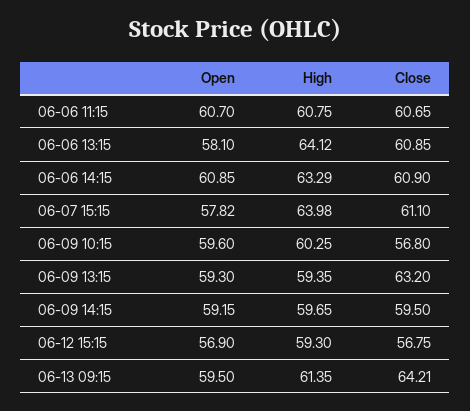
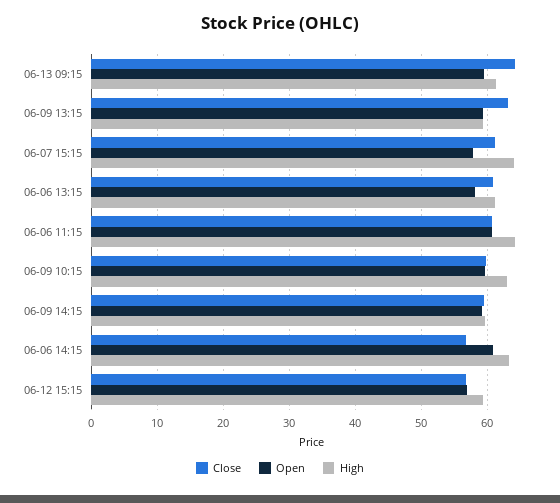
  {
    "Open": {
      "06-06 11:15": 60.7,
      "06-06 13:15": 58.1,
      "06-06 14:15": 60.85,
      "06-07 15:15": 57.82,
      "06-09 10:15": 59.6,
      "06-09 13:15": 59.3,
      "06-09 14:15": 59.15,
      "06-12 15:15": 56.9,
      "06-13 09:15": 59.5
    },
    "High": {
-     "06-06 11:15": 60.75,
+     "06-06 11:15": 64,
-     "06-06 13:15": 64.12,
+     "06-06 13:15": 61,
      "06-06 14:15": 63.29,
      "06-07 15:15": 63.98,
-     "06-09 10:15": 60.25,
+     "06-09 10:15": 63,
      "06-09 13:15": 59.35,
      "06-09 14:15": 59.65,
      "06-12 15:15": 59.3,
      "06-13 09:15": 61.35
    },
    "Close": {
      "06-06 11:15": 60.65,
      "06-06 13:15": 60.85,
-     "06-06 14:15": 60.9,
+     "06-06 14:15": 57,
      "06-07 15:15": 61.1,
-     "06-09 10:15": 56.8,
+     "06-09 10:15": 60,
      "06-09 13:15": 63.2,
      "06-09 14:15": 59.5,
      "06-12 15:15": 56.75,
      "06-13 09:15": 64.21
    }
  }

